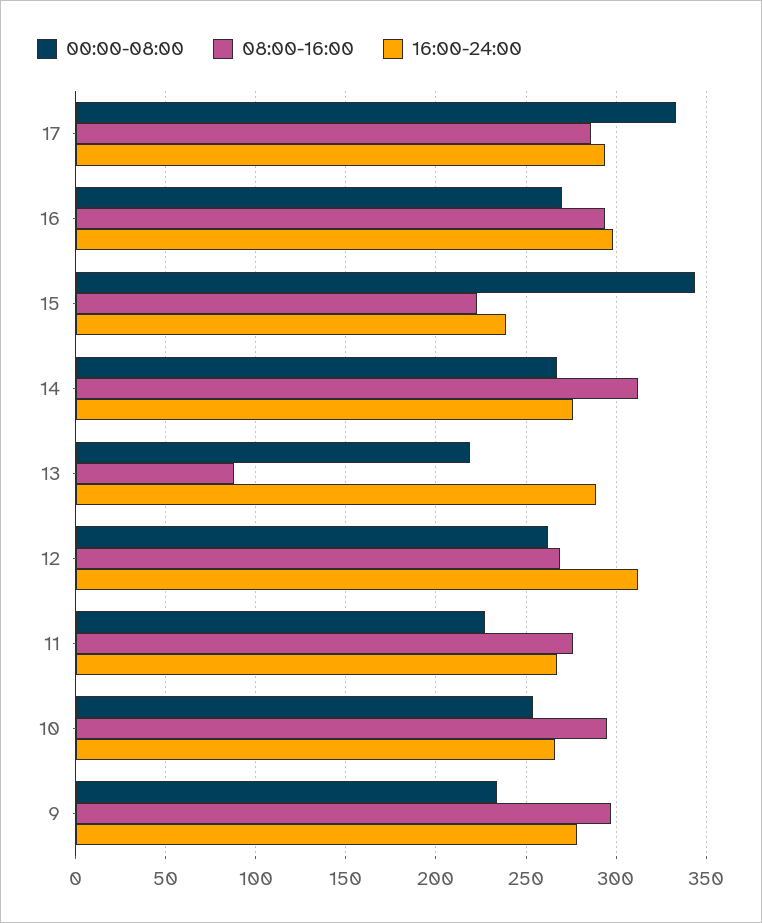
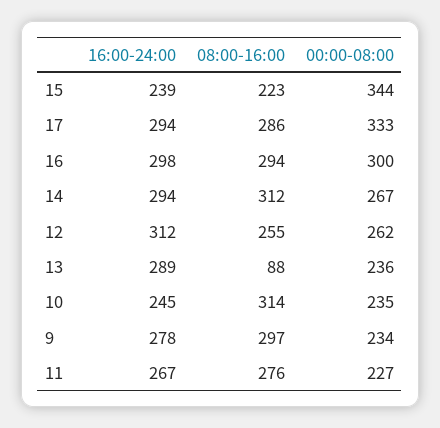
  {
    "00:00-08:00": {
      "17": 333,
-     "16": 270,
+     "16": 300,
      "15": 344,
      "14": 267,
-     "13": 220,
+     "13": 236,
      "12": 262,
      "11": 227,
-     "10": 255,
+     "10": 235,
      "9": 234
    },
    "08:00-16:00": {
      "17": 286,
      "16": 294,
      "15": 223,
      "14": 312,
      "13": 88,
-     "12": 270,
+     "12": 255,
      "11": 276,
-     "10": 295,
+     "10": 314,
      "9": 297
    },
    "16:00-24:00": {
      "17": 294,
      "16": 298,
      "15": 239,
-     "14": 275,
+     "14": 294,
      "13": 289,
      "12": 312,
      "11": 267,
-     "10": 265,
+     "10": 245,
      "9": 278
    }
  }

